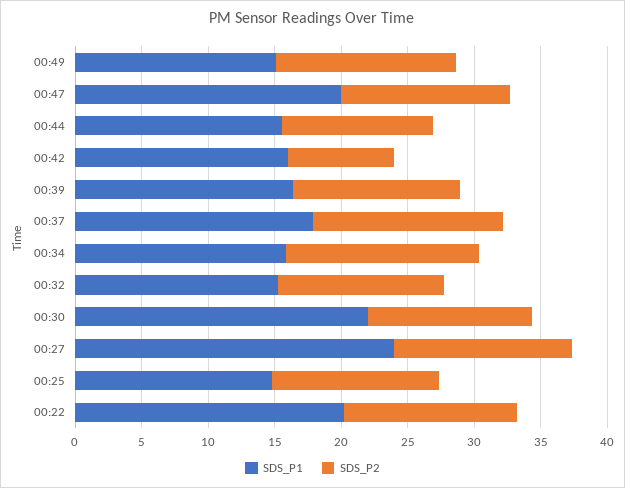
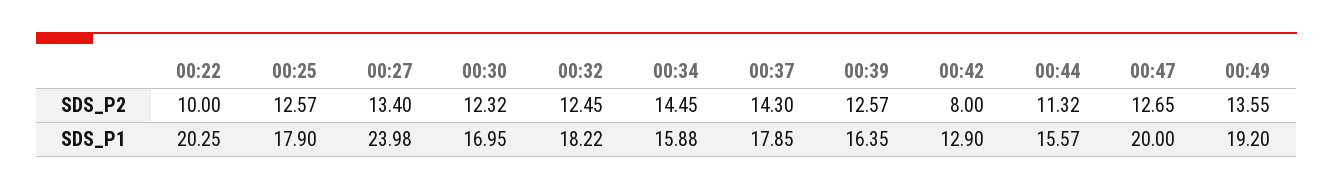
  {
    "SDS_P1": {
-     "00:49": 15,
+     "00:49": 19.2,
      "00:47": 20,
      "00:44": 15.57,
-     "00:42": 16,
+     "00:42": 12.9,
      "00:39": 16.35,
      "00:37": 17.85,
      "00:34": 15.88,
-     "00:32": 15,
+     "00:32": 18.22,
-     "00:30": 22,
+     "00:30": 16.95,
      "00:27": 23.98,
-     "00:25": 15,
+     "00:25": 17.9,
      "00:22": 20.25
    },
    "SDS_P2": {
      "00:49": 13.55,
      "00:47": 12.65,
      "00:44": 11.32,
      "00:42": 8,
      "00:39": 12.57,
      "00:37": 14.3,
      "00:34": 14.45,
      "00:32": 12.45,
      "00:30": 12.32,
      "00:27": 13.4,
      "00:25": 12.57,
-     "00:22": 13
+     "00:22": 10
    }
  }

